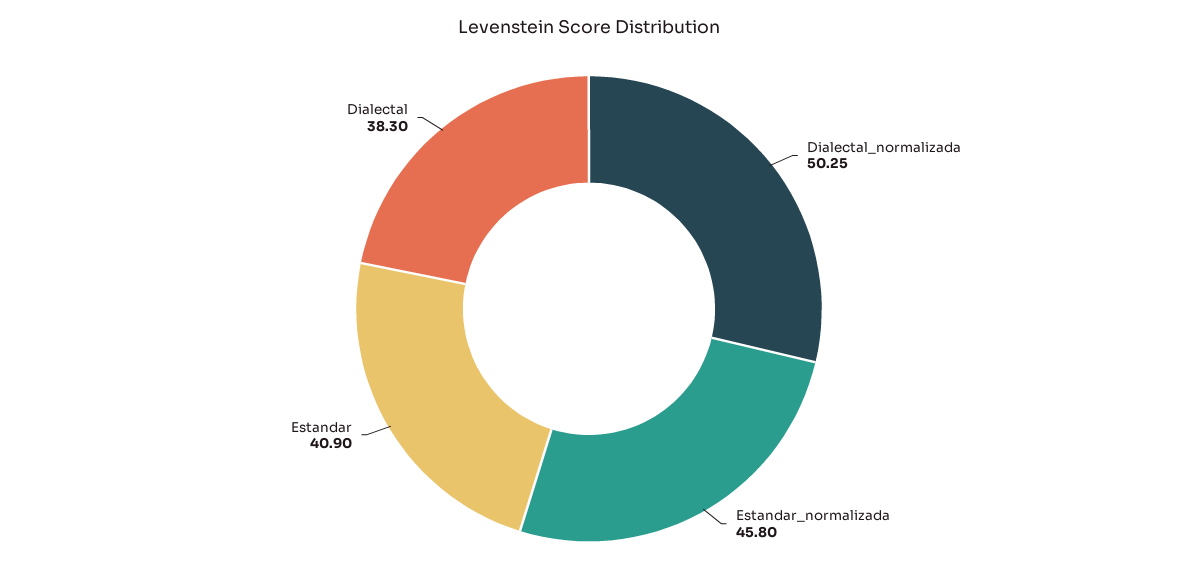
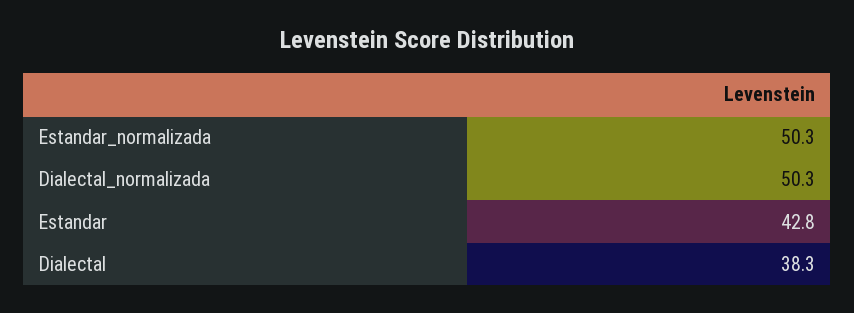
  {
    "Dialectal_normalizada": 50.25,
-   "Estandar_normalizada": 45.8,
+   "Estandar_normalizada": 50.3,
-   "Estandar": 40.9,
+   "Estandar": 42.8,
    "Dialectal": 38.3
  }

